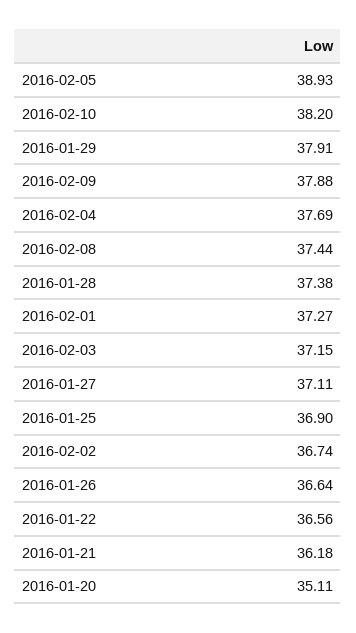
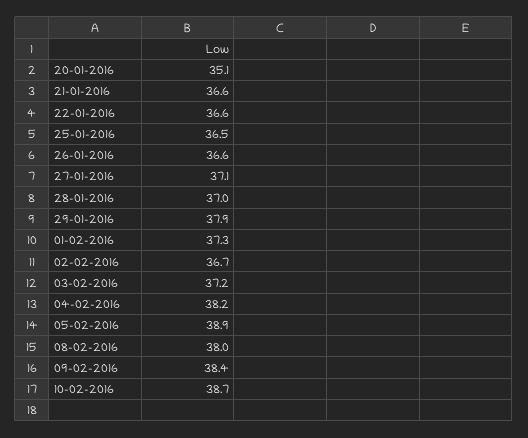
  {
    "2016-02-05": 38.93,
-   "2016-02-10": 38.2,
+   "2016-02-10": 38.7,
    "2016-01-29": 37.91,
-   "2016-02-09": 37.88,
+   "2016-02-09": 38.4,
-   "2016-02-04": 37.69,
+   "2016-02-04": 38.2,
-   "2016-02-08": 37.44,
+   "2016-02-08": 38,
-   "2016-01-28": 37.38,
+   "2016-01-28": 37,
    "2016-02-01": 37.27,
    "2016-02-03": 37.15,
    "2016-01-27": 37.11,
-   "2016-01-25": 36.9,
+   "2016-01-25": 36.5,
    "2016-02-02": 36.74,
    "2016-01-26": 36.64,
    "2016-01-22": 36.56,
-   "2016-01-21": 36.18,
+   "2016-01-21": 36.6,
    "2016-01-20": 35.11
  }

